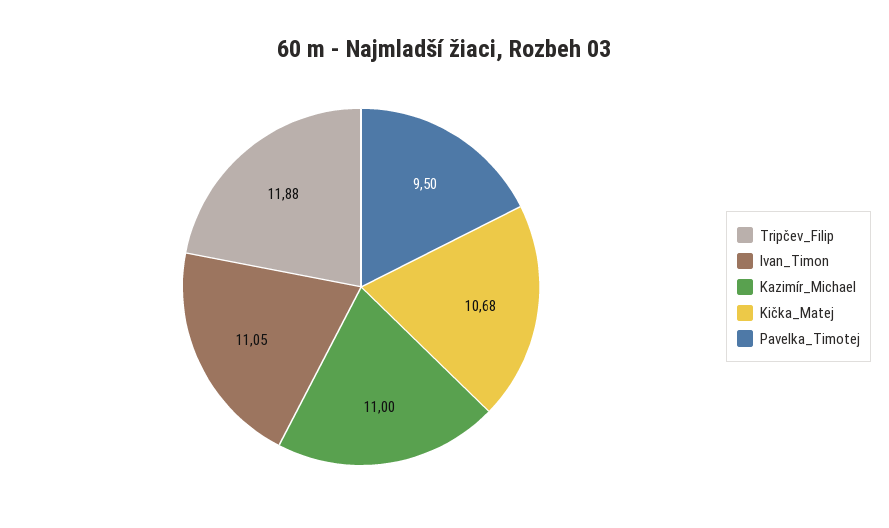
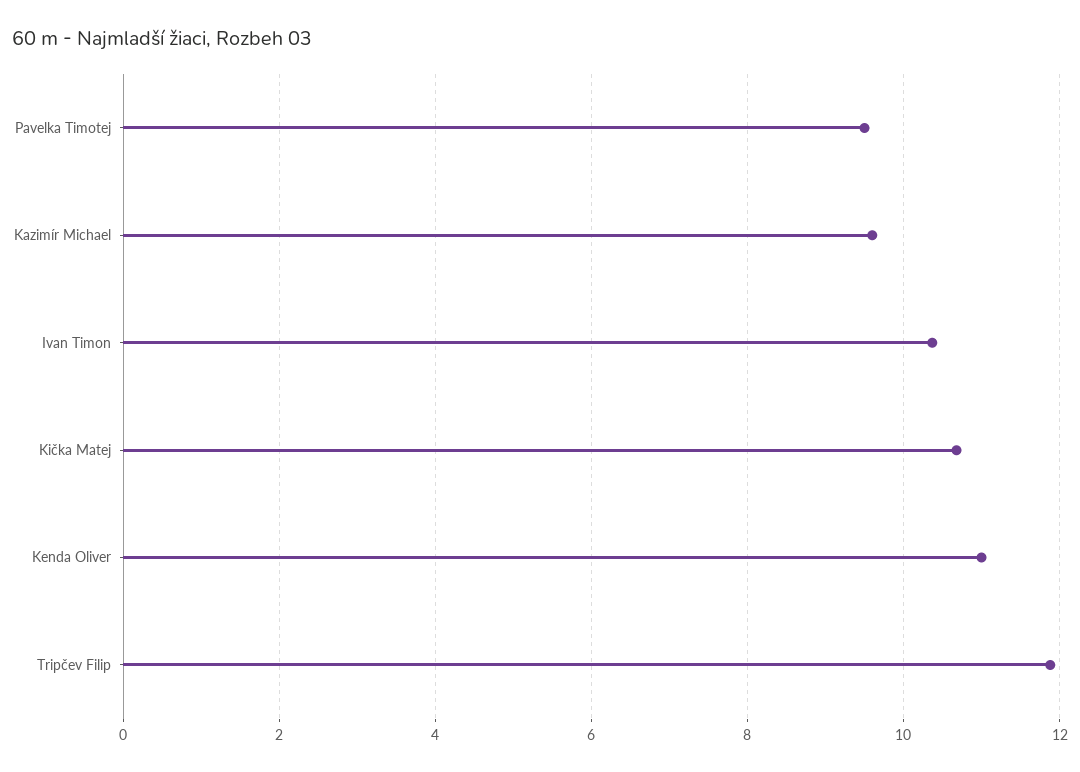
  {
    "Tripčev_Filip": 11.88,
-   "Ivan_Timon": 11.05,
+   "Ivan_Timon": 10.4,
-   "Kazimír_Michael": 11,
+   "Kazimír_Michael": 9.6,
    "Kička_Matej": 10.68,
-   "Pavelka_Timotej": 9.5
+   "Pavelka_Timotej": 9.5,
+   "Kenda Oliver": 11
  }

